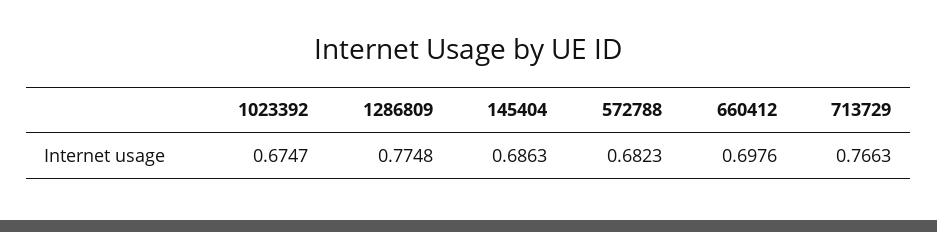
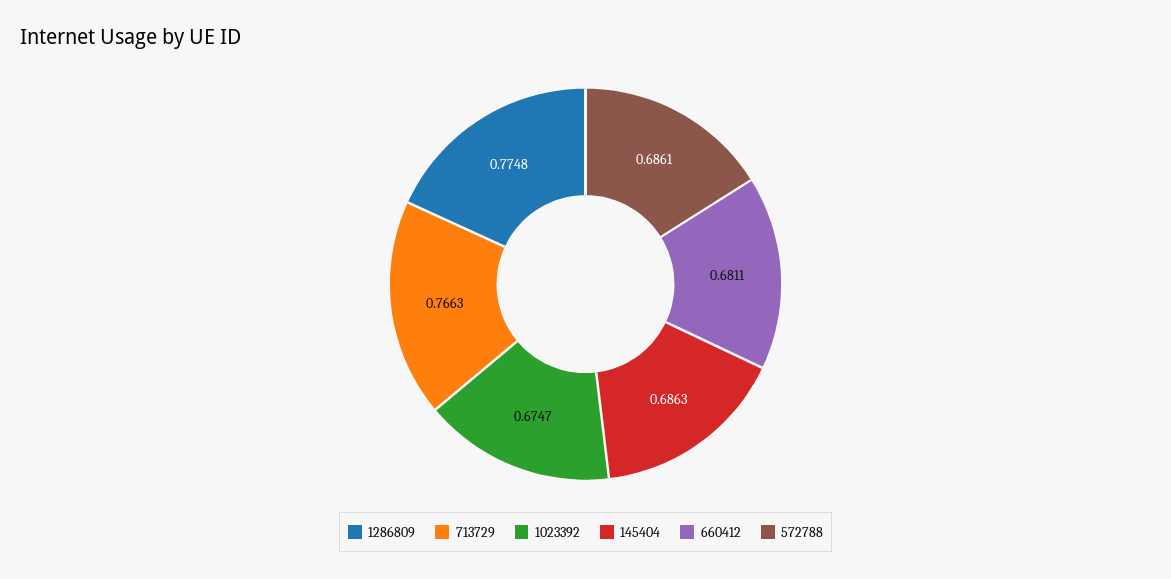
  {
    "1023392": 0.6747,
    "1286809": 0.7748,
    "145404": 0.6863,
-   "572788": 0.6823,
+   "572788": 0.6861,
-   "660412": 0.6976,
+   "660412": 0.6811,
    "713729": 0.7663
  }

